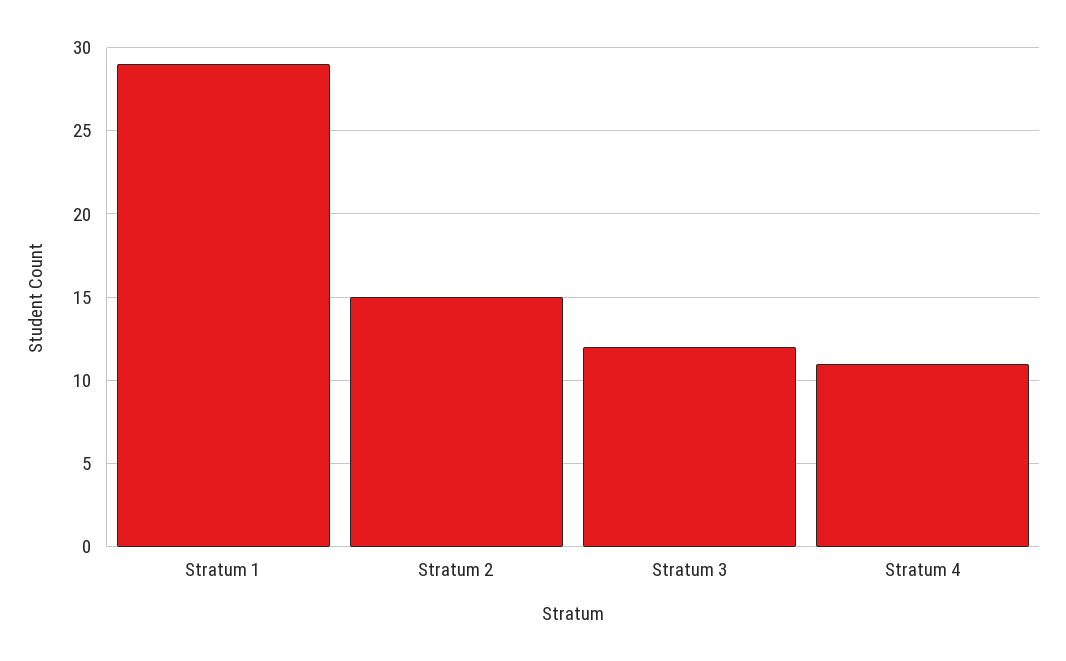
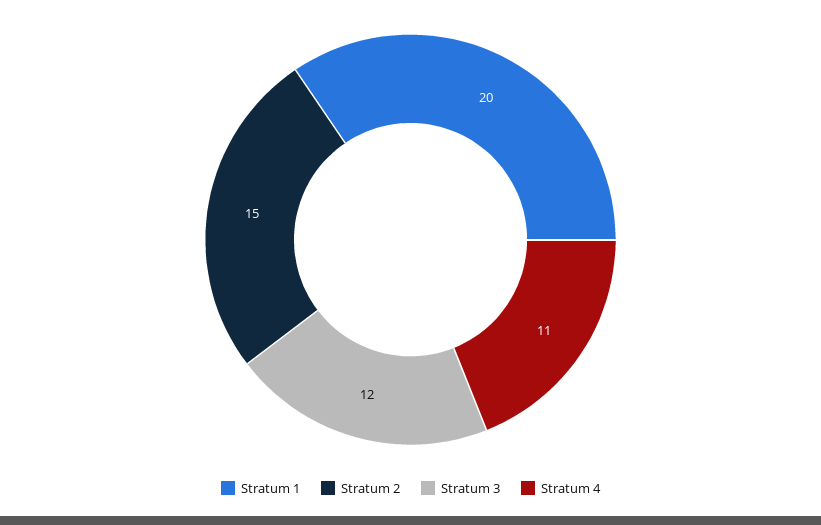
  {
-   "Stratum 1": 29,
+   "Stratum 1": 20,
    "Stratum 2": 15,
    "Stratum 3": 12,
    "Stratum 4": 11
  }

